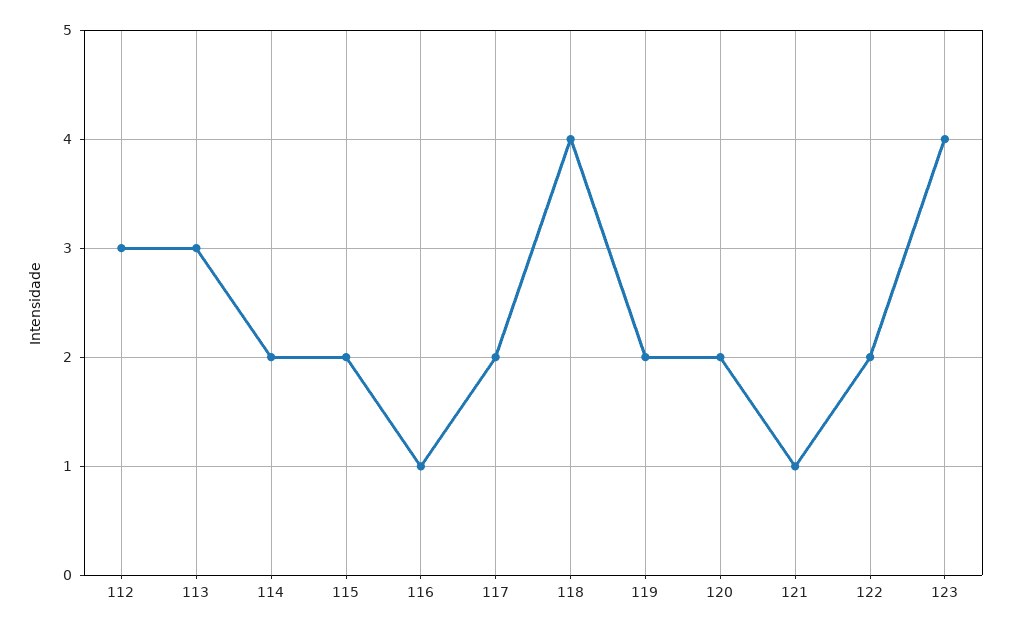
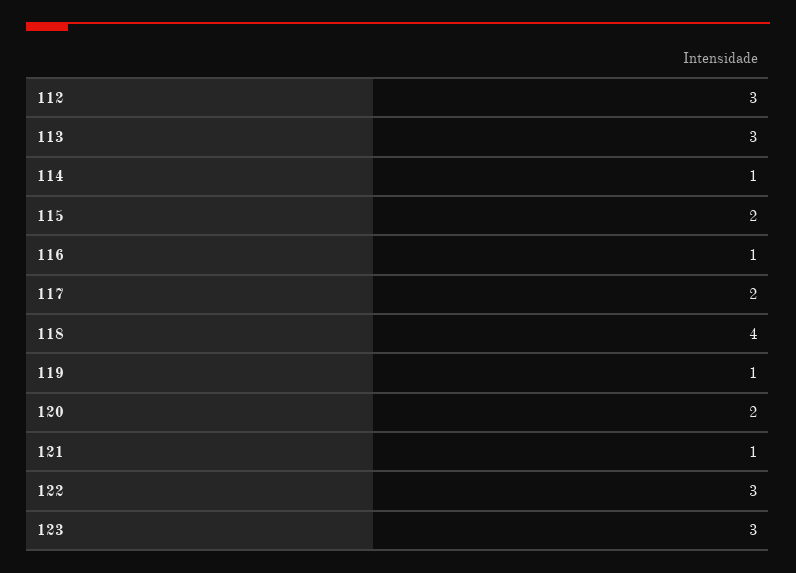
  {
    "112": 3,
    "113": 3,
-   "114": 2,
+   "114": 1,
    "115": 2,
    "116": 1,
    "117": 2,
    "118": 4,
-   "119": 2,
+   "119": 1,
    "120": 2,
    "121": 1,
-   "122": 2,
+   "122": 3,
-   "123": 4
+   "123": 3
  }

